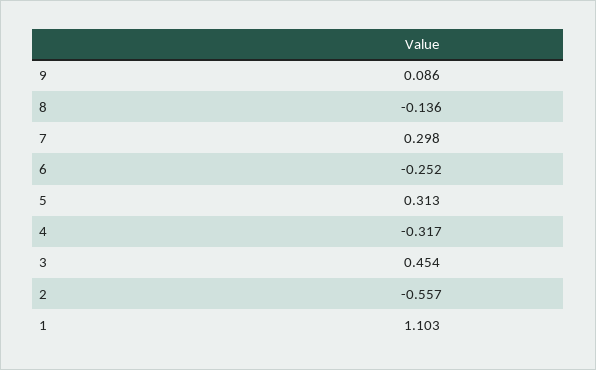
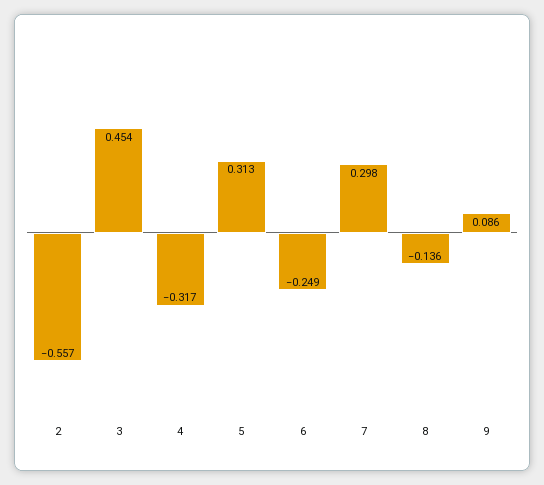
  {
    "9": 0.086,
    "8": -0.136,
    "7": 0.298,
-   "6": -0.252,
+   "6": -0.249,
    "5": 0.313,
    "4": -0.317,
    "3": 0.454,
-   "2": -0.557,
+   "2": -0.557
-   "1": 1.103
  }

